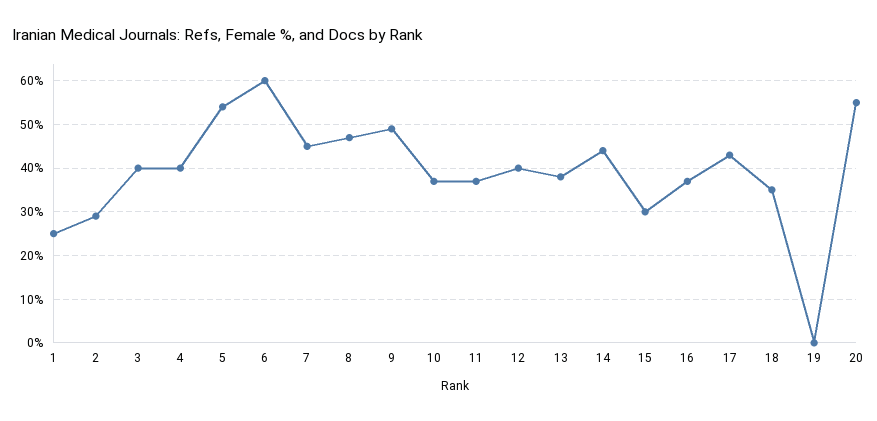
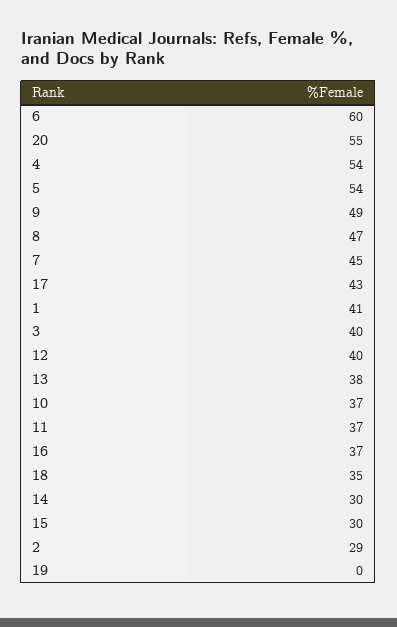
  {
-   "1": 25,
+   "1": 41,
    "2": 29,
    "3": 40,
-   "4": 40,
+   "4": 54,
    "5": 54,
    "6": 60,
    "7": 45,
    "8": 47,
    "9": 49,
    "10": 37,
    "11": 37,
    "12": 40,
    "13": 38,
-   "14": 45,
+   "14": 30,
    "15": 30,
    "16": 37,
    "17": 43,
    "18": 35,
    "19": 0,
    "20": 55
  }

